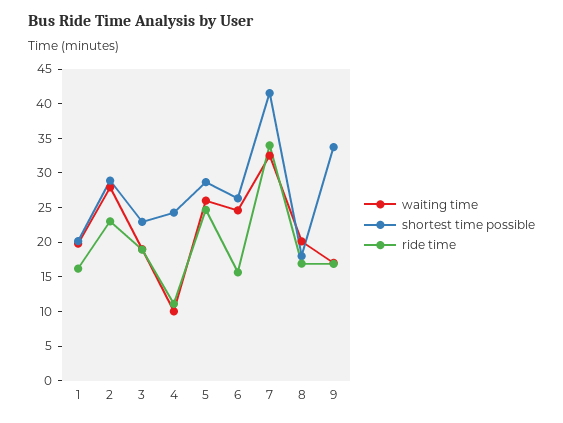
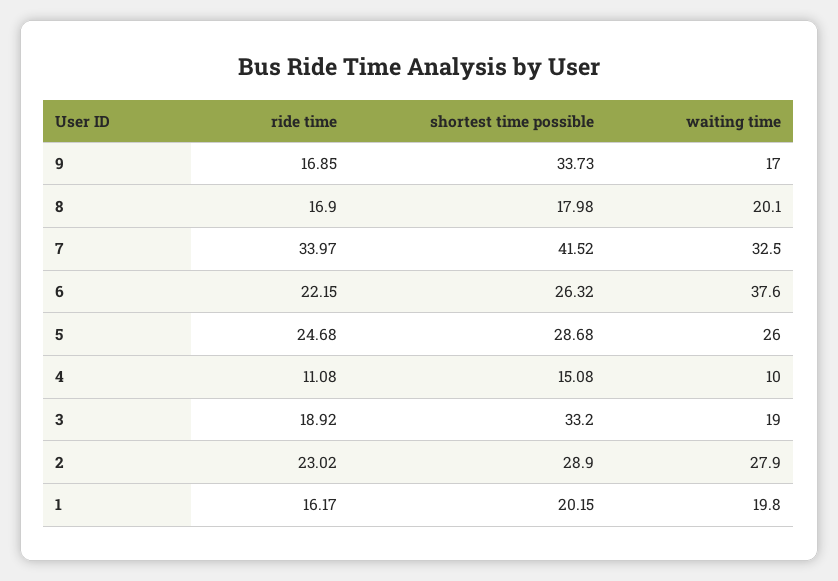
  {
    "waiting time": {
      "1": 19.8,
      "2": 27.9,
      "3": 19,
      "4": 10,
      "5": 26,
-     "6": 25,
+     "6": 37.6,
      "7": 32.5,
      "8": 20.1,
      "9": 17
    },
    "shortest time possible": {
      "1": 20.15,
      "2": 28.9,
-     "3": 22.5,
+     "3": 33.2,
-     "4": 25,
+     "4": 15.08,
      "5": 28.68,
      "6": 26.32,
      "7": 41.52,
      "8": 17.98,
      "9": 33.73
    },
    "ride time": {
      "1": 16.17,
      "2": 23.02,
      "3": 18.92,
      "4": 11.08,
      "5": 24.68,
-     "6": 15,
+     "6": 22.15,
      "7": 33.97,
      "8": 16.9,
      "9": 16.85
    }
  }

